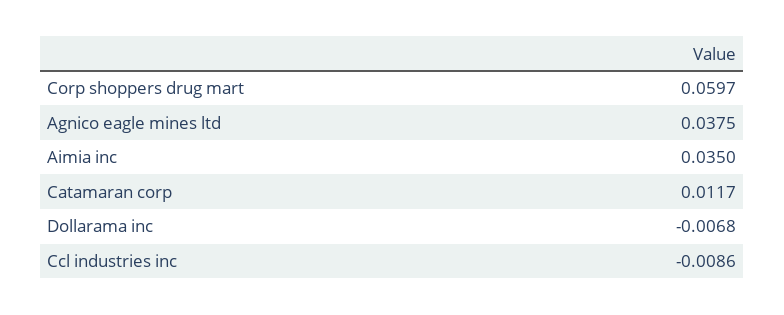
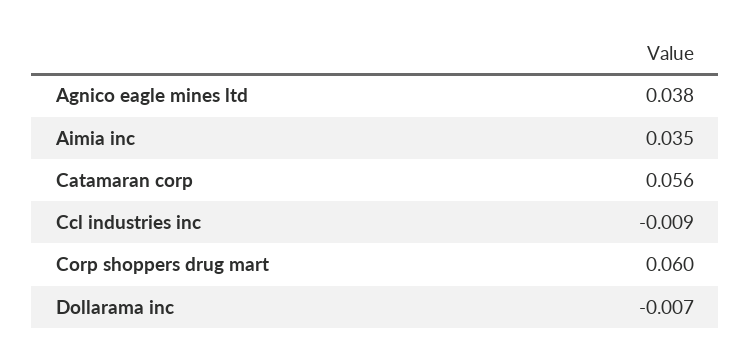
  {
    "Corp shoppers drug mart": 0.0597,
    "Agnico eagle mines ltd": 0.0375,
    "Aimia inc": 0.035,
-   "Catamaran corp": 0.0117,
+   "Catamaran corp": 0.056,
    "Dollarama inc": -0.0068,
    "Ccl industries inc": -0.0086
  }

